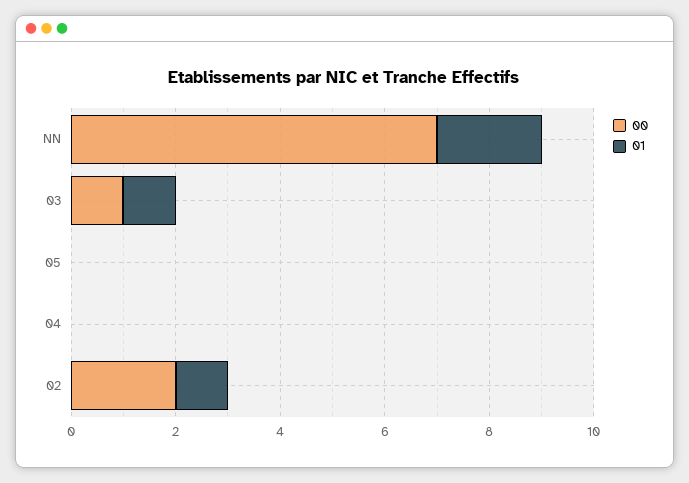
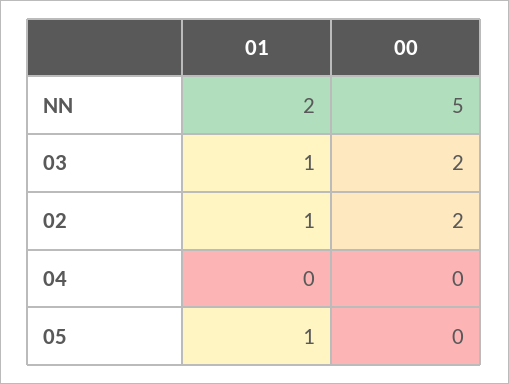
  {
    "00": {
-     "NN": 7,
+     "NN": 5,
-     "03": 1,
+     "03": 2,
      "05": 0,
      "04": 0,
      "02": 2
    },
    "01": {
      "NN": 2,
      "03": 1,
-     "05": 0,
+     "05": 1,
      "04": 0,
      "02": 1
    }
  }

